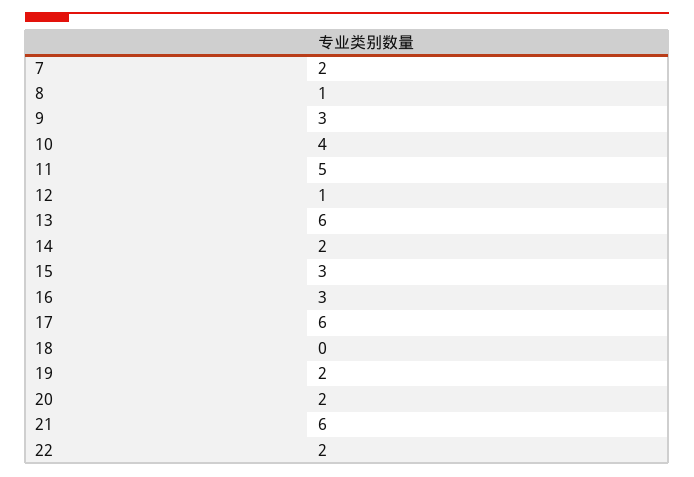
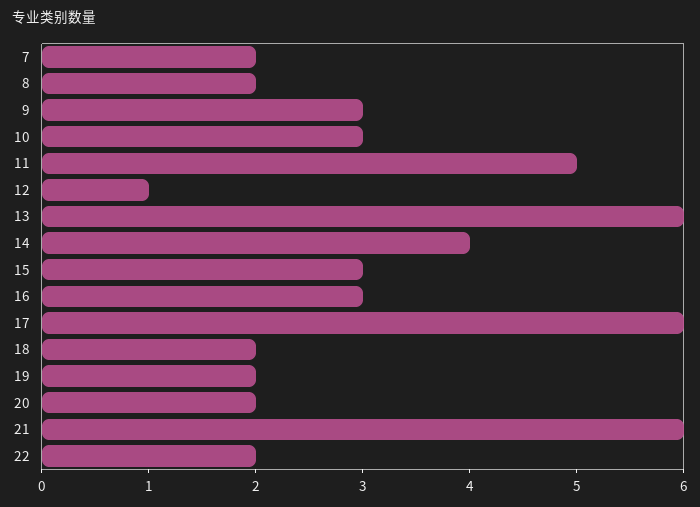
  {
    "7": 2,
-   "8": 1,
+   "8": 2,
    "9": 3,
-   "10": 4,
+   "10": 3,
    "11": 5,
    "12": 1,
    "13": 6,
-   "14": 2,
+   "14": 4,
    "15": 3,
    "16": 3,
    "17": 6,
-   "18": 0,
+   "18": 2,
    "19": 2,
    "20": 2,
    "21": 6,
    "22": 2
  }

